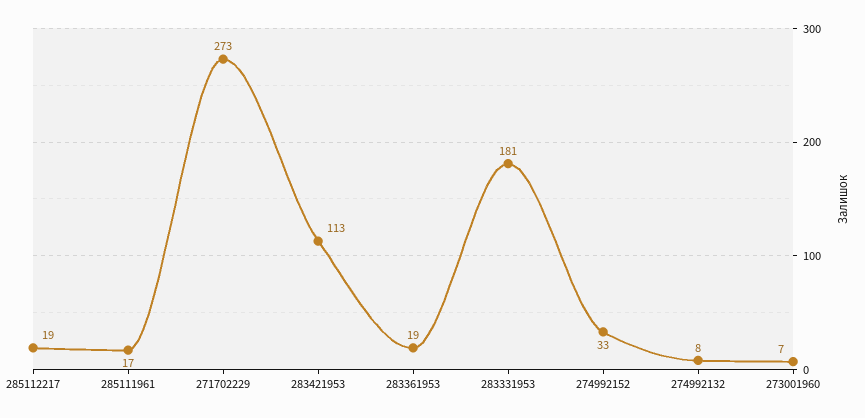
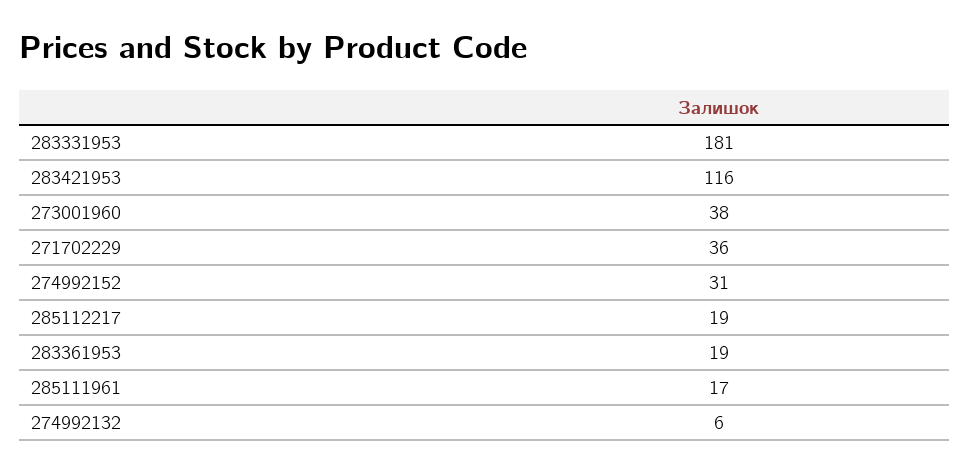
  {
    "285112217": 19,
    "285111961": 17,
-   "271702229": 273,
+   "271702229": 36,
-   "283421953": 113,
+   "283421953": 116,
    "283361953": 19,
    "283331953": 181,
-   "274992152": 33,
+   "274992152": 31,
-   "274992132": 8,
+   "274992132": 6,
-   "273001960": 7
+   "273001960": 38
  }

